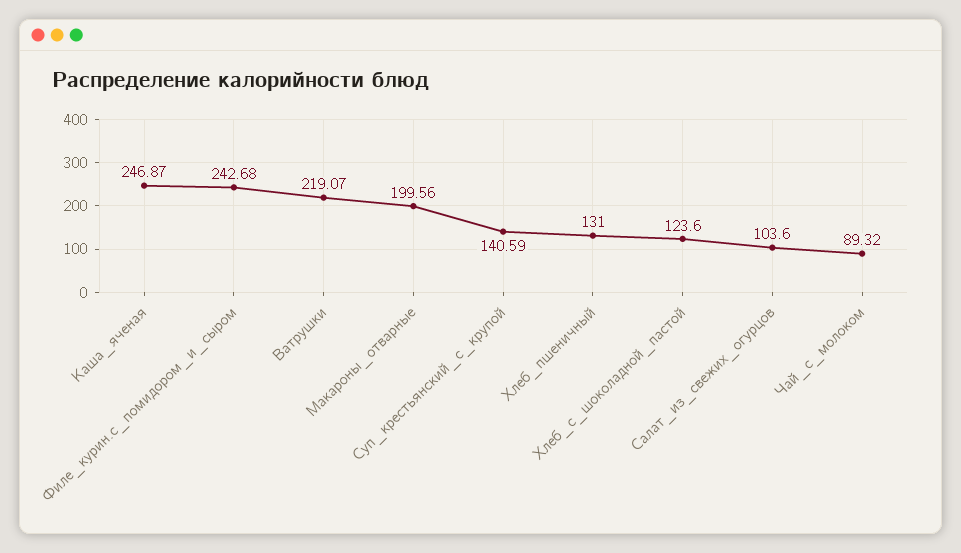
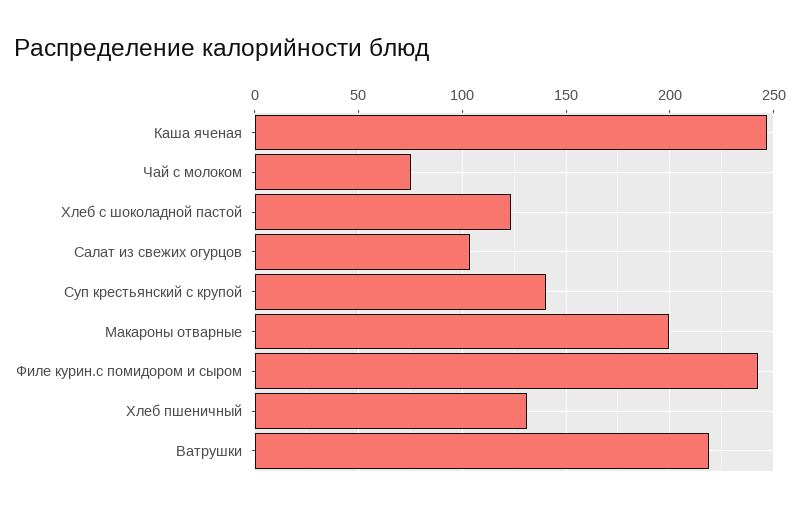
  {
    "Каша_яченая": 246.87,
    "Филе_курин.с_помидором_и_сыром": 242.68,
    "Ватрушки": 219.07,
    "Макароны_отварные": 199.56,
    "Суп_крестьянский_с_крупой": 140.59,
    "Хлеб_пшеничный": 131,
    "Хлеб_с_шоколадной_пастой": 123.6,
    "Салат_из_свежих_огурцов": 103.6,
-   "Чай_с_молоком": 89.32
+   "Чай_с_молоком": 75
  }

